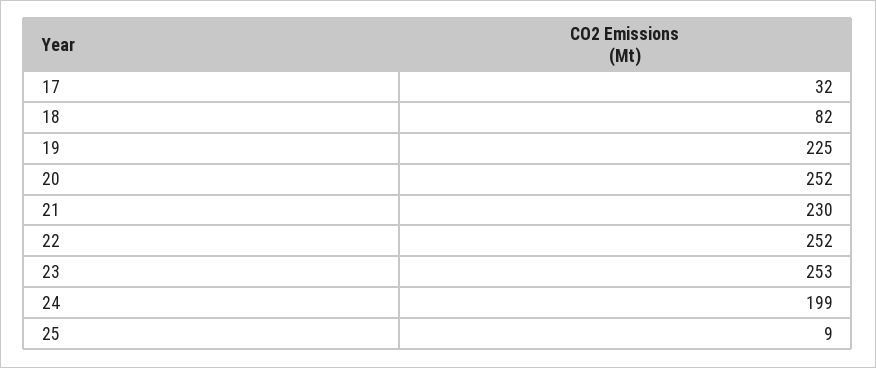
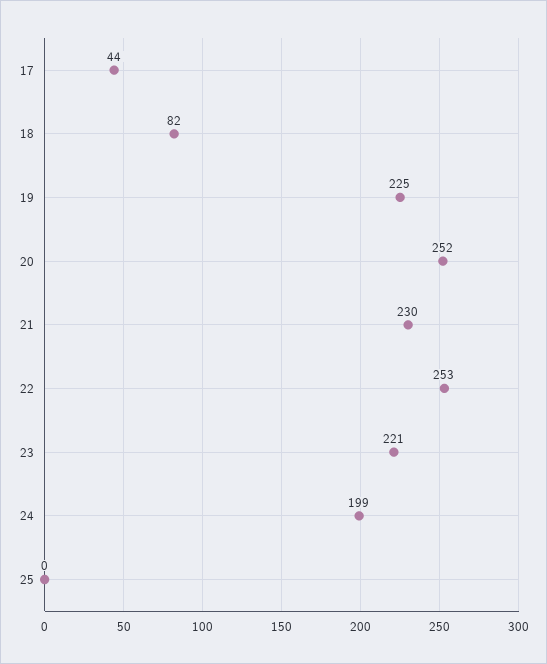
  {
-   "17": 32,
+   "17": 44,
    "18": 82,
    "19": 225,
    "20": 252,
    "21": 230,
-   "22": 252,
+   "22": 253,
-   "23": 253,
+   "23": 221,
    "24": 199,
-   "25": 9
+   "25": 0
  }

